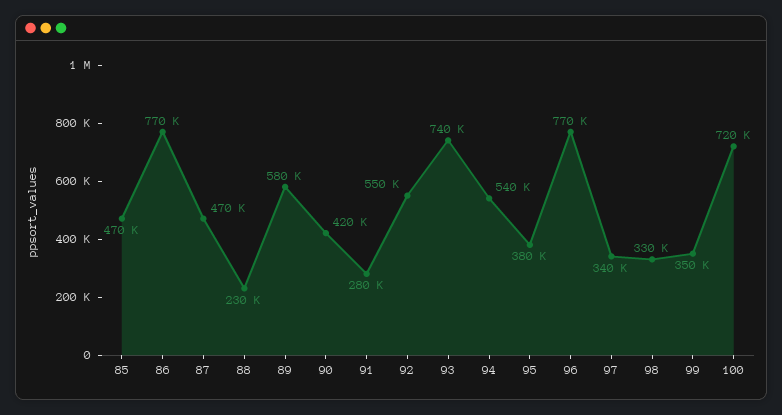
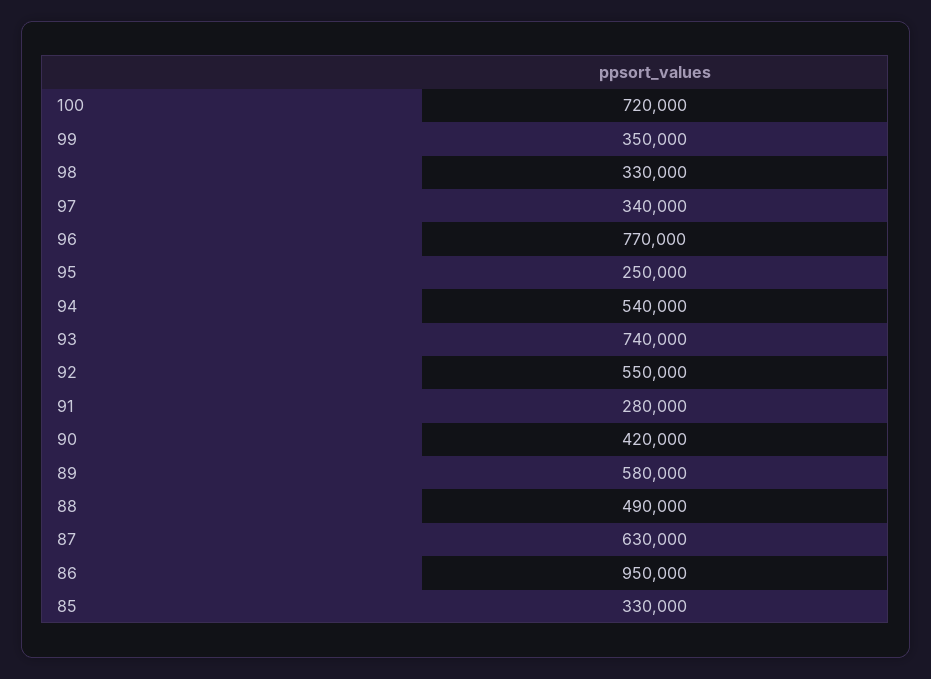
  {
-   "85": 470000,
+   "85": 330000,
-   "86": 770000,
+   "86": 950000,
-   "87": 470000,
+   "87": 630000,
-   "88": 230000,
+   "88": 490000,
    "89": 580000,
    "90": 420000,
    "91": 280000,
    "92": 550000,
    "93": 740000,
    "94": 540000,
-   "95": 380000,
+   "95": 250000,
    "96": 770000,
    "97": 340000,
    "98": 330000,
    "99": 350000,
    "100": 720000
  }

